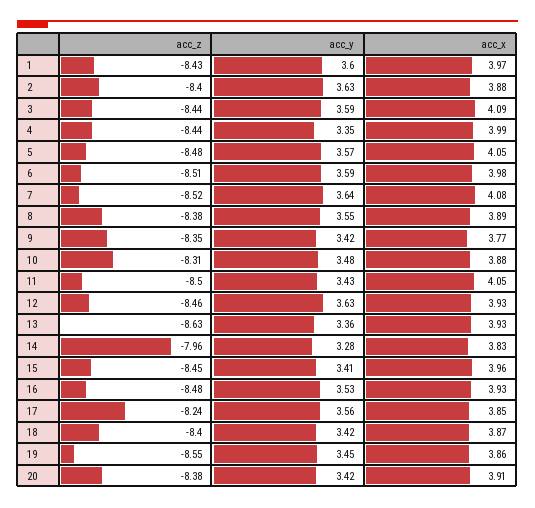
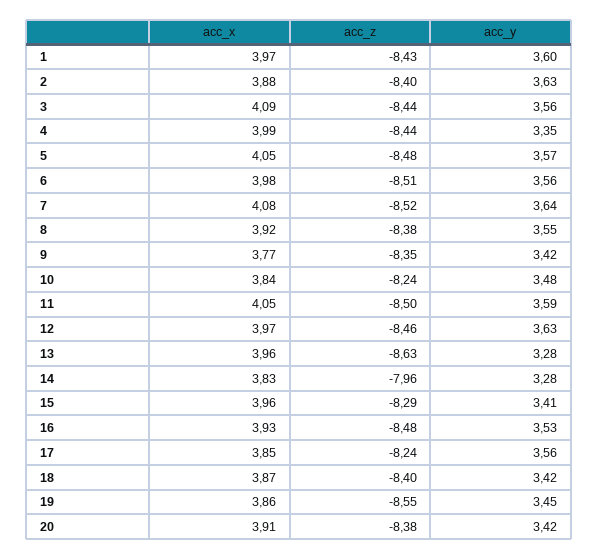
  {
    "acc_z": {
      "1": -8.43,
      "2": -8.4,
      "3": -8.44,
      "4": -8.44,
      "5": -8.48,
      "6": -8.51,
      "7": -8.52,
      "8": -8.38,
      "9": -8.35,
-     "10": -8.31,
+     "10": -8.24,
      "11": -8.5,
      "12": -8.46,
      "13": -8.63,
      "14": -7.96,
-     "15": -8.45,
+     "15": -8.29,
      "16": -8.48,
      "17": -8.24,
      "18": -8.4,
      "19": -8.55,
      "20": -8.38
    },
    "acc_y": {
      "1": 3.6,
      "2": 3.63,
-     "3": 3.59,
+     "3": 3.56,
      "4": 3.35,
      "5": 3.57,
-     "6": 3.59,
+     "6": 3.56,
      "7": 3.64,
      "8": 3.55,
      "9": 3.42,
      "10": 3.48,
-     "11": 3.43,
+     "11": 3.59,
      "12": 3.63,
-     "13": 3.36,
+     "13": 3.28,
      "14": 3.28,
      "15": 3.41,
      "16": 3.53,
      "17": 3.56,
      "18": 3.42,
      "19": 3.45,
      "20": 3.42
    },
    "acc_x": {
      "1": 3.97,
      "2": 3.88,
      "3": 4.09,
      "4": 3.99,
      "5": 4.05,
      "6": 3.98,
      "7": 4.08,
-     "8": 3.89,
+     "8": 3.92,
      "9": 3.77,
-     "10": 3.88,
+     "10": 3.84,
      "11": 4.05,
-     "12": 3.93,
+     "12": 3.97,
-     "13": 3.93,
+     "13": 3.96,
      "14": 3.83,
      "15": 3.96,
      "16": 3.93,
      "17": 3.85,
      "18": 3.87,
      "19": 3.86,
      "20": 3.91
    }
  }

